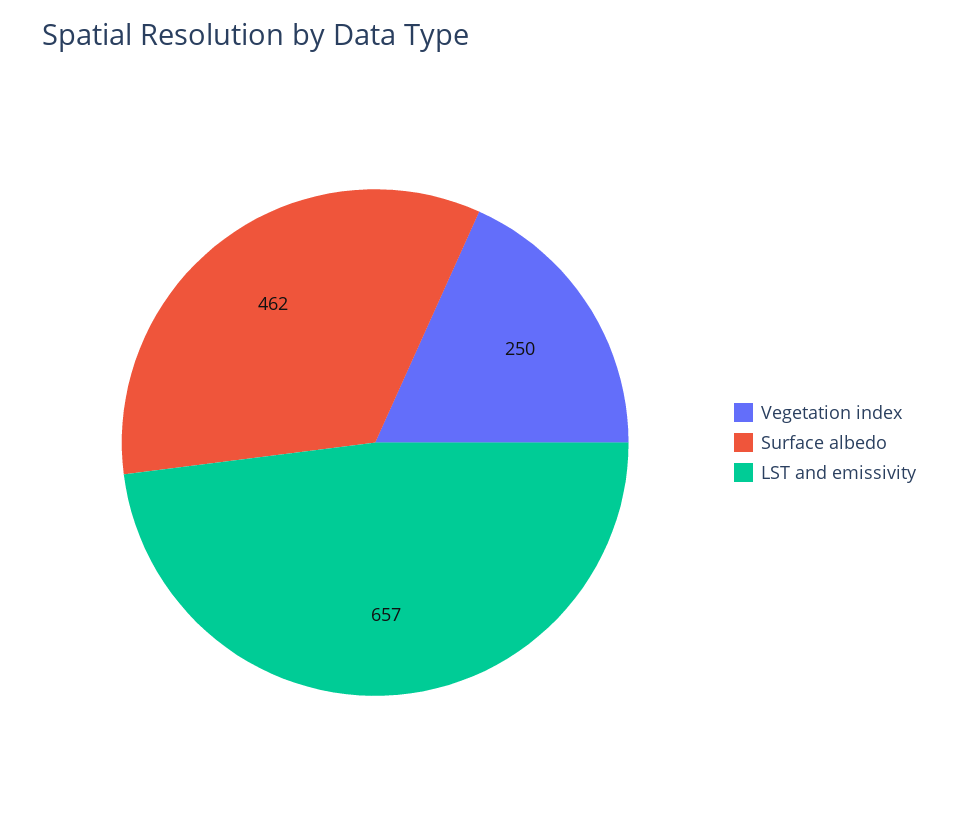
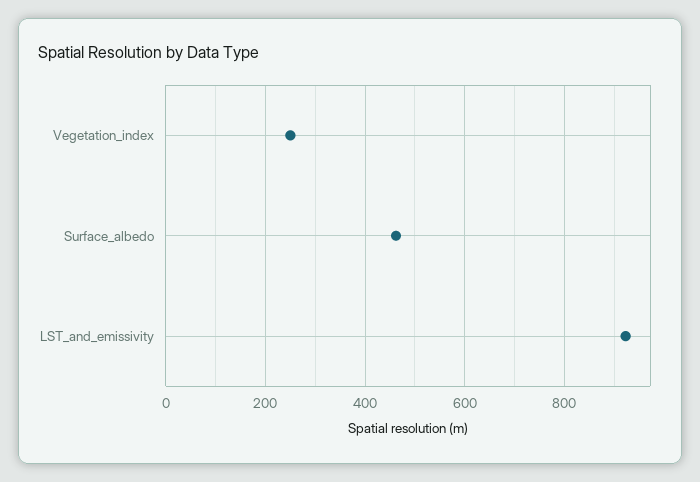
  {
    "Vegetation index": 250,
    "Surface albedo": 462,
-   "LST and emissivity": 657
+   "LST and emissivity": 920
  }

